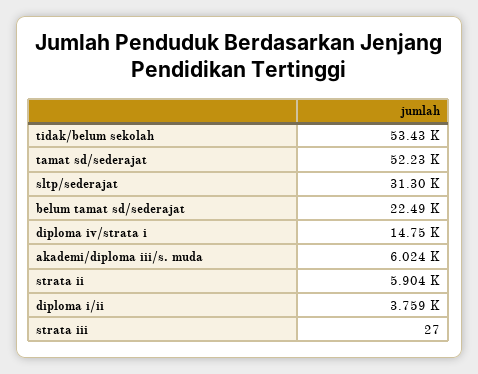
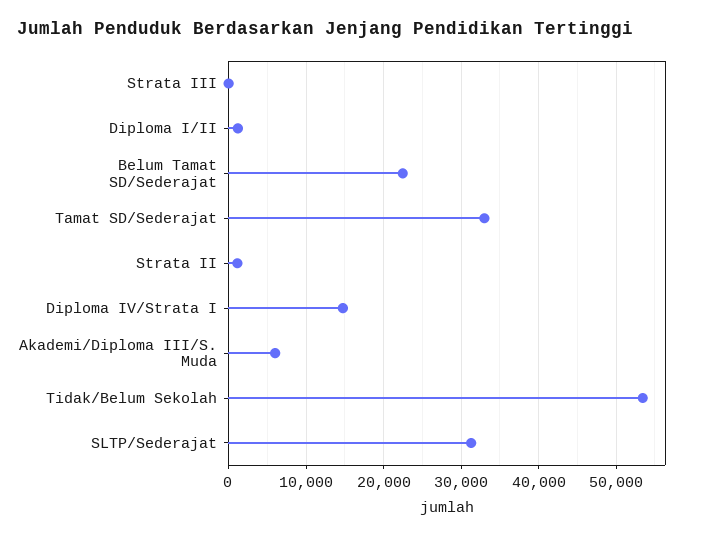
  {
    "tidak/belum sekolah": 53430,
-   "tamat sd/sederajat": 52230,
+   "tamat sd/sederajat": 33000,
    "sltp/sederajat": 31300,
    "belum tamat sd/sederajat": 22490,
    "diploma iv/strata i": 14750,
    "akademi/diploma iii/s. muda": 6024,
-   "strata ii": 5904,
+   "strata ii": 1000,
-   "diploma i/ii": 3759,
+   "diploma i/ii": 1000,
    "strata iii": 27
  }

